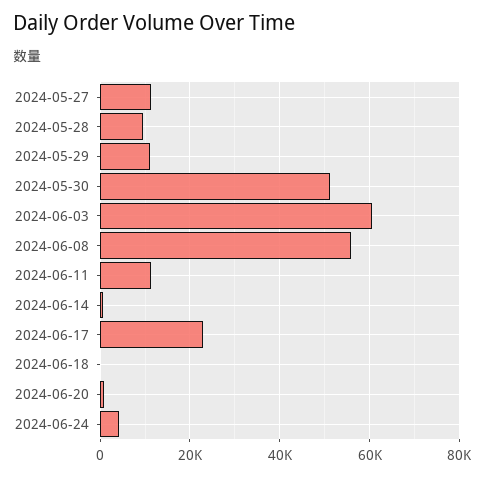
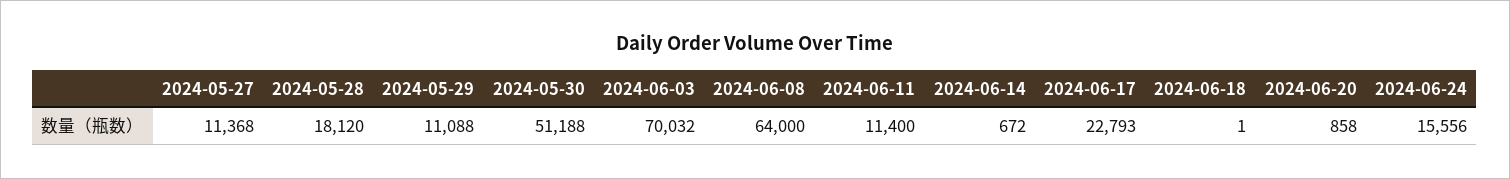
  {
    "2024-05-27": 11368,
-   "2024-05-28": 10000,
+   "2024-05-28": 18120,
    "2024-05-29": 11088,
    "2024-05-30": 51188,
-   "2024-06-03": 60000,
+   "2024-06-03": 70032,
-   "2024-06-08": 56000,
+   "2024-06-08": 64000,
    "2024-06-11": 11400,
    "2024-06-14": 672,
    "2024-06-17": 22793,
    "2024-06-18": 1,
    "2024-06-20": 858,
-   "2024-06-24": 4000
+   "2024-06-24": 15556
  }

